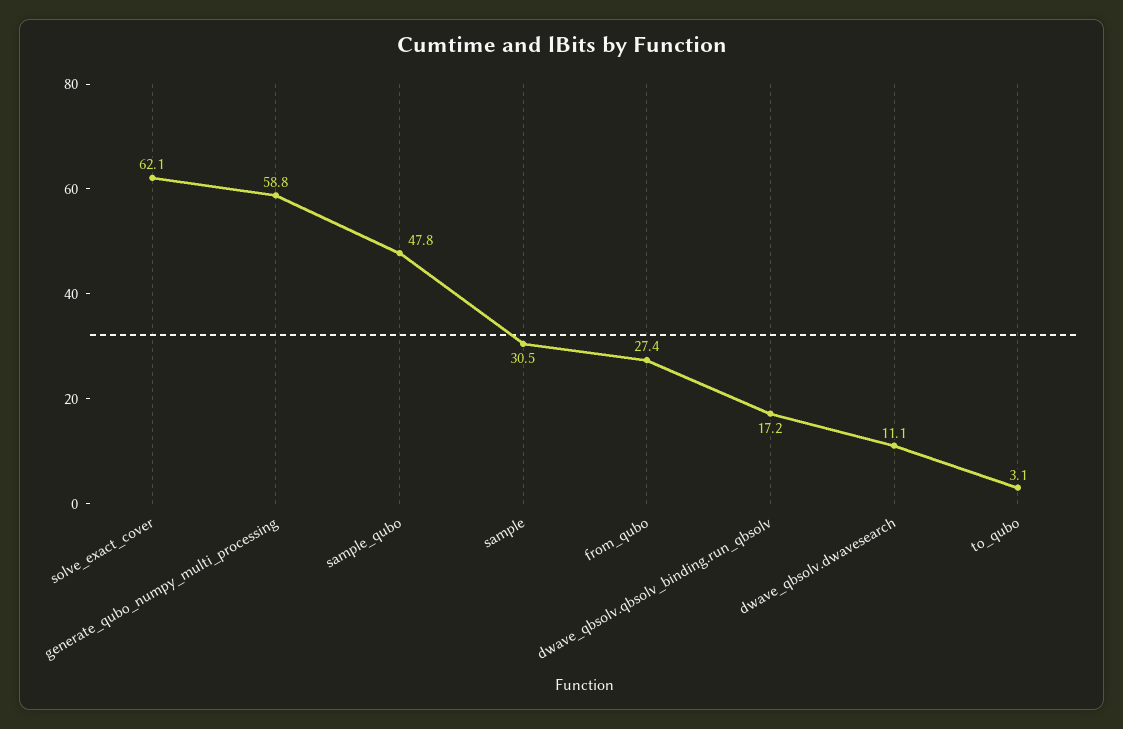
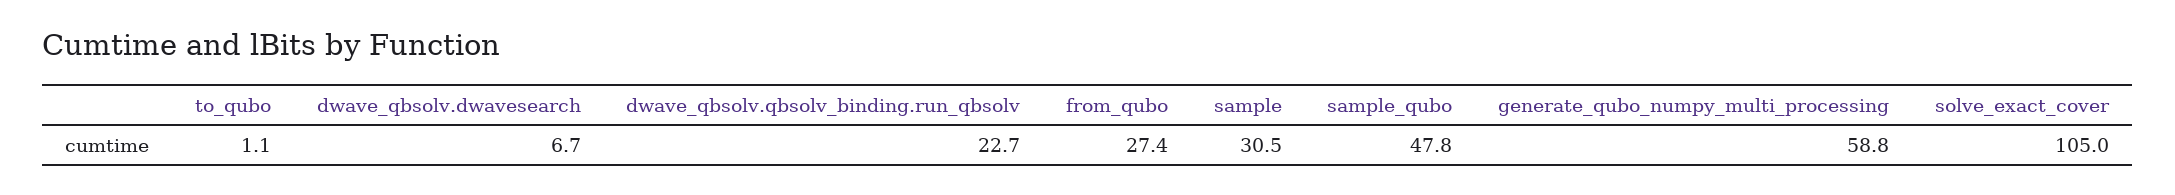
  {
-   "solve_exact_cover": 62.1,
+   "solve_exact_cover": 105,
    "generate_qubo_numpy_multi_processing": 58.8,
    "sample_qubo": 47.8,
    "sample": 30.5,
    "from_qubo": 27.4,
-   "dwave_qbsolv.qbsolv_binding.run_qbsolv": 17.2,
+   "dwave_qbsolv.qbsolv_binding.run_qbsolv": 22.7,
-   "dwave_qbsolv.dwavesearch": 11.1,
+   "dwave_qbsolv.dwavesearch": 6.7,
-   "to_qubo": 3.1
+   "to_qubo": 1.1
  }

